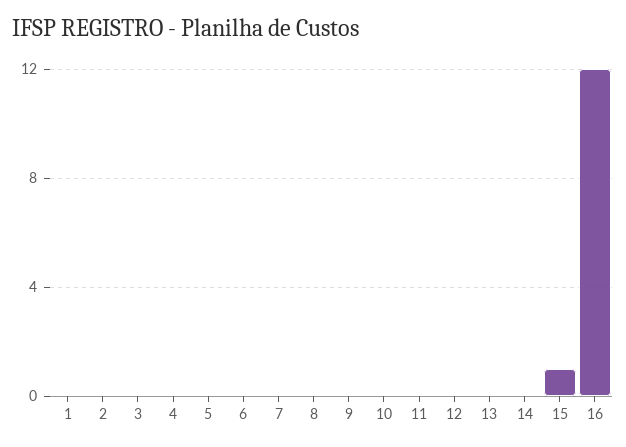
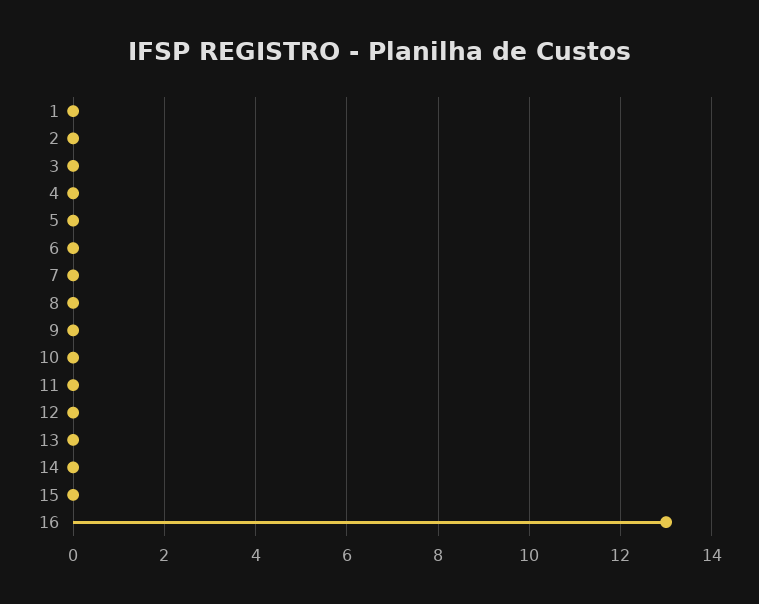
  {
    "1": 0,
    "2": 0,
    "3": 0,
    "4": 0,
    "5": 0,
    "6": 0,
    "7": 0,
    "8": 0,
    "9": 0,
    "10": 0,
    "11": 0,
    "12": 0,
    "13": 0,
    "14": 0,
-   "15": 1,
+   "15": 0,
-   "16": 12
+   "16": 13
  }

